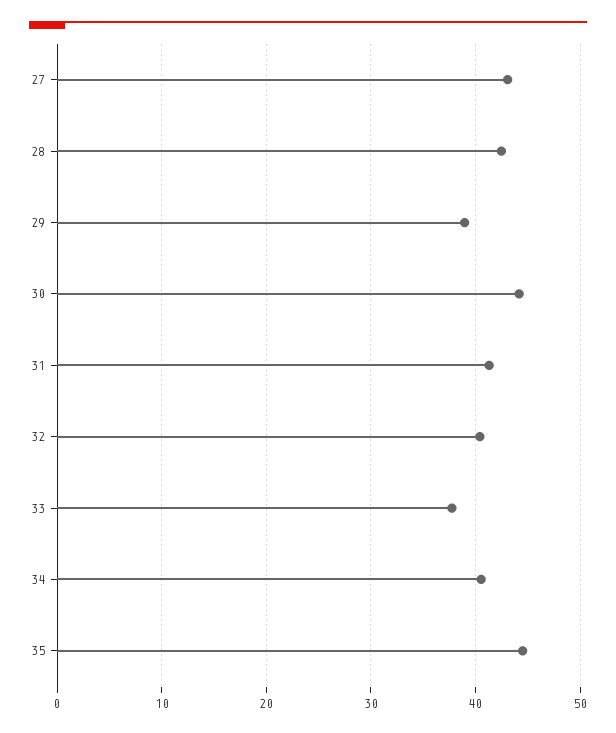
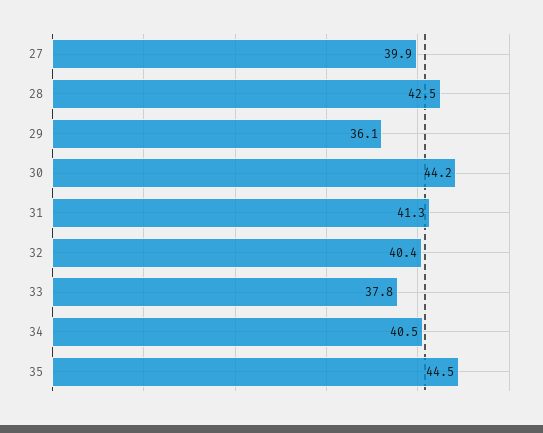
  {
-   "27": 43,
+   "27": 39.9,
    "28": 42.5,
-   "29": 39,
+   "29": 36.1,
    "30": 44.2,
    "31": 41.3,
    "32": 40.4,
    "33": 37.8,
    "34": 40.5,
    "35": 44.5
  }

